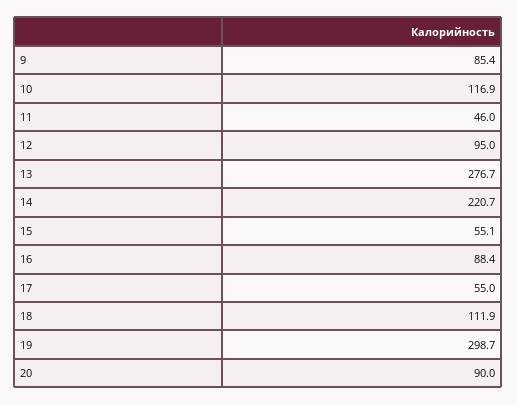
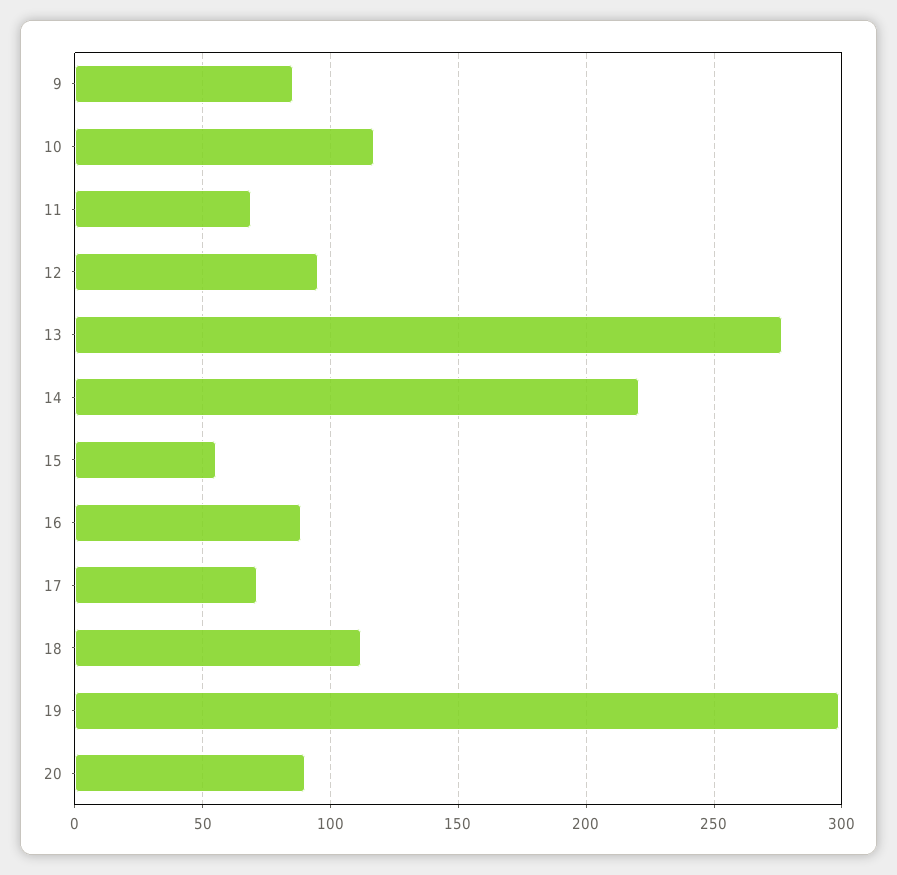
  {
    "9": 85.4,
    "10": 116.9,
-   "11": 46,
+   "11": 70,
    "12": 95,
    "13": 276.7,
    "14": 220.7,
    "15": 55.1,
    "16": 88.4,
-   "17": 55,
+   "17": 70,
    "18": 111.9,
    "19": 298.7,
    "20": 90
  }

